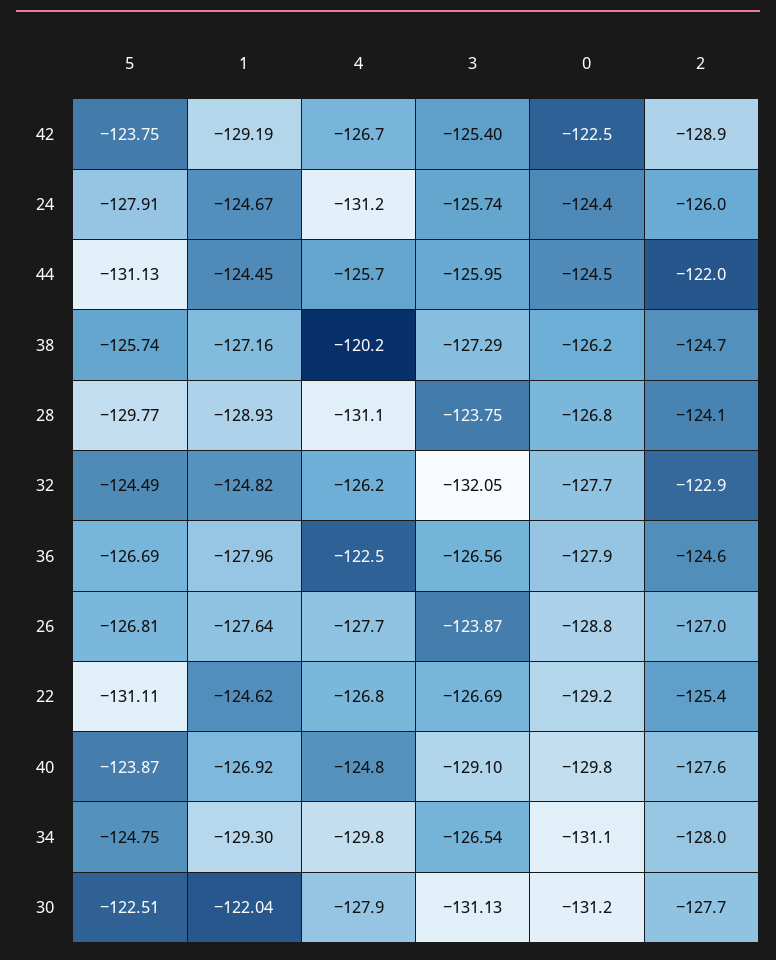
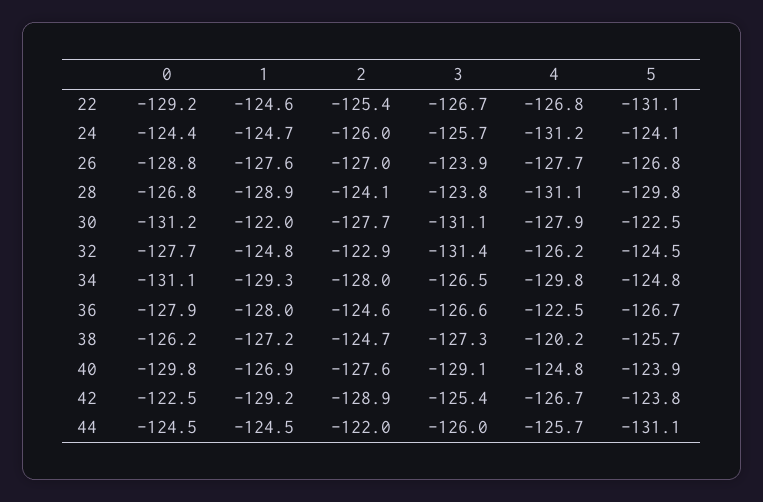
  {
    "5": {
      "42": -123.75,
-     "24": -127.91,
+     "24": -124.1,
      "44": -131.13,
      "38": -125.74,
      "28": -129.77,
      "32": -124.49,
      "36": -126.69,
      "26": -126.81,
      "22": -131.11,
      "40": -123.87,
      "34": -124.75,
      "30": -122.51
    },
    "1": {
      "42": -129.19,
      "24": -124.67,
      "44": -124.45,
      "38": -127.16,
      "28": -128.93,
      "32": -124.82,
      "36": -127.96,
      "26": -127.64,
      "22": -124.62,
      "40": -126.92,
      "34": -129.3,
      "30": -122.04
    },
    "4": {
      "42": -126.7,
      "24": -131.2,
      "44": -125.7,
      "38": -120.2,
      "28": -131.1,
      "32": -126.2,
      "36": -122.5,
      "26": -127.7,
      "22": -126.8,
      "40": -124.8,
      "34": -129.8,
      "30": -127.9
    },
    "3": {
      "42": -125.4,
      "24": -125.74,
      "44": -125.95,
      "38": -127.29,
      "28": -123.75,
-     "32": -132.05,
+     "32": -131.4,
      "36": -126.56,
      "26": -123.87,
      "22": -126.69,
      "40": -129.1,
      "34": -126.54,
      "30": -131.13
    },
    "0": {
      "42": -122.5,
      "24": -124.4,
      "44": -124.5,
      "38": -126.2,
      "28": -126.8,
      "32": -127.7,
      "36": -127.9,
      "26": -128.8,
      "22": -129.2,
      "40": -129.8,
      "34": -131.1,
      "30": -131.2
    },
    "2": {
      "42": -128.9,
      "24": -126,
      "44": -122,
      "38": -124.7,
      "28": -124.1,
      "32": -122.9,
      "36": -124.6,
      "26": -127,
      "22": -125.4,
      "40": -127.6,
      "34": -128,
      "30": -127.7
    }
  }

